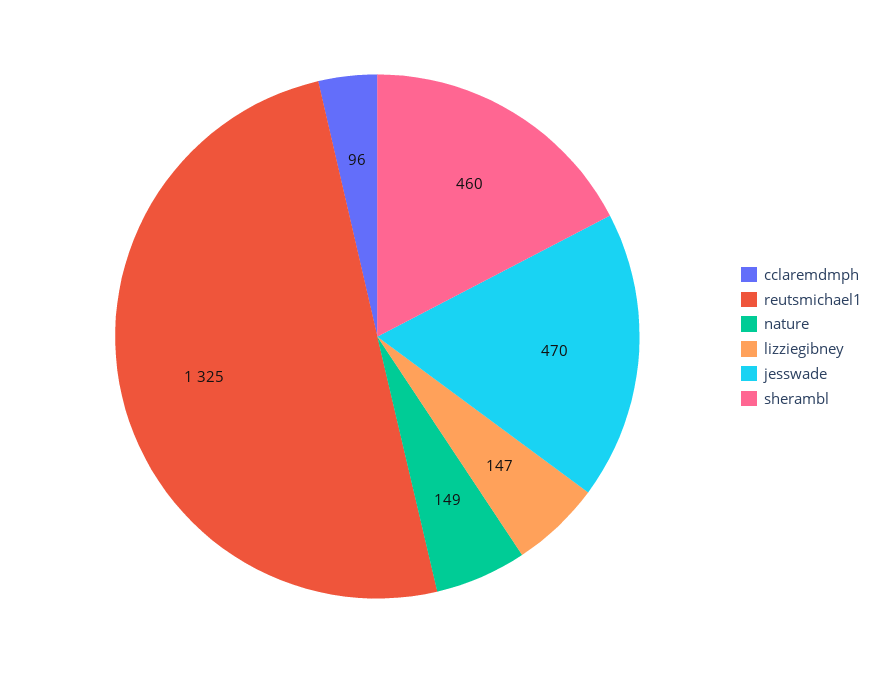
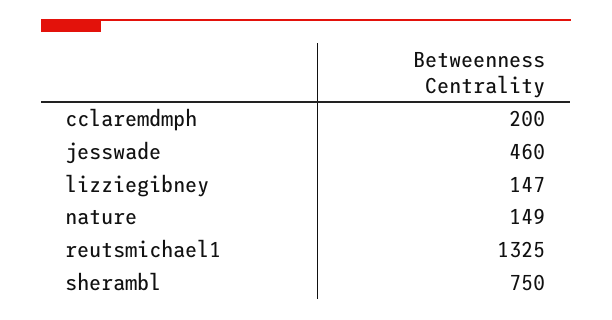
  {
-   "cclaremdmph": 96,
+   "cclaremdmph": 200,
    "reutsmichael1": 1325,
    "nature": 149,
    "lizziegibney": 147,
-   "jesswade": 470,
+   "jesswade": 460,
-   "sherambl": 460
+   "sherambl": 750
  }

